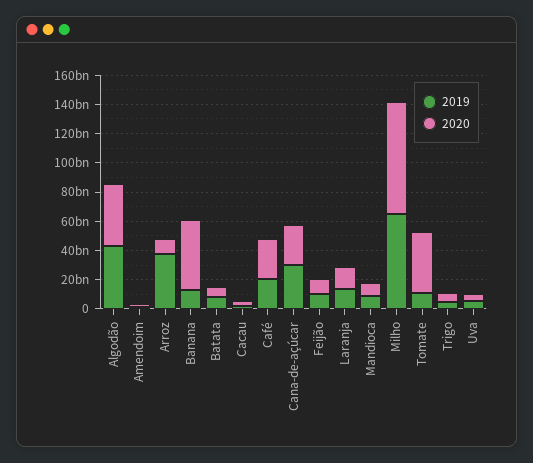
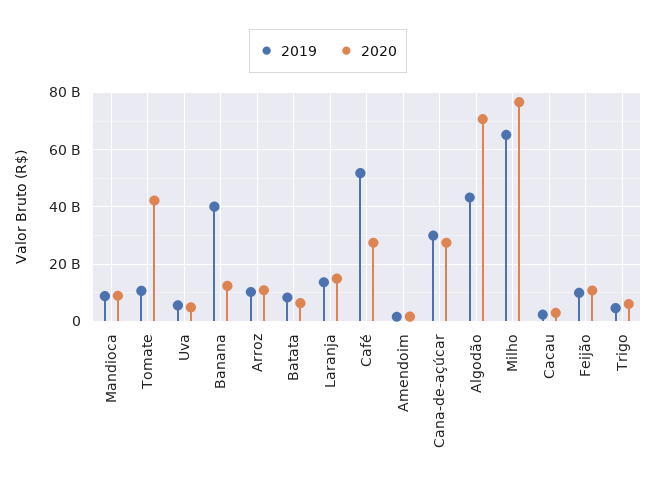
  {
    "2019": {
      "Algodão": 42500000000,
      "Amendoim": 2500000000,
-     "Arroz": 40000000000,
+     "Arroz": 10000000000,
-     "Banana": 10000000000,
+     "Banana": 40000000000,
      "Batata": 7500000000,
      "Cacau": 2500000000,
-     "Café": 20000000000,
+     "Café": 52500000000,
      "Cana-de-açúcar": 30000000000,
      "Feijão": 10000000000,
      "Laranja": 12500000000,
      "Mandioca": 10000000000,
      "Milho": 65000000000,
      "Tomate": 10000000000,
      "Trigo": 5000000000,
      "Uva": 5000000000
    },
    "2020": {
-     "Algodão": 40000000000,
+     "Algodão": 70000000000,
      "Amendoim": 2500000000,
      "Arroz": 10000000000,
-     "Banana": 50000000000,
+     "Banana": 12500000000,
      "Batata": 7500000000,
      "Cacau": 2500000000,
      "Café": 27500000000,
      "Cana-de-açúcar": 27500000000,
      "Feijão": 10000000000,
      "Laranja": 15000000000,
      "Mandioca": 10000000000,
      "Milho": 77500000000,
      "Tomate": 42500000000,
      "Trigo": 5000000000,
      "Uva": 5000000000
    }
  }

